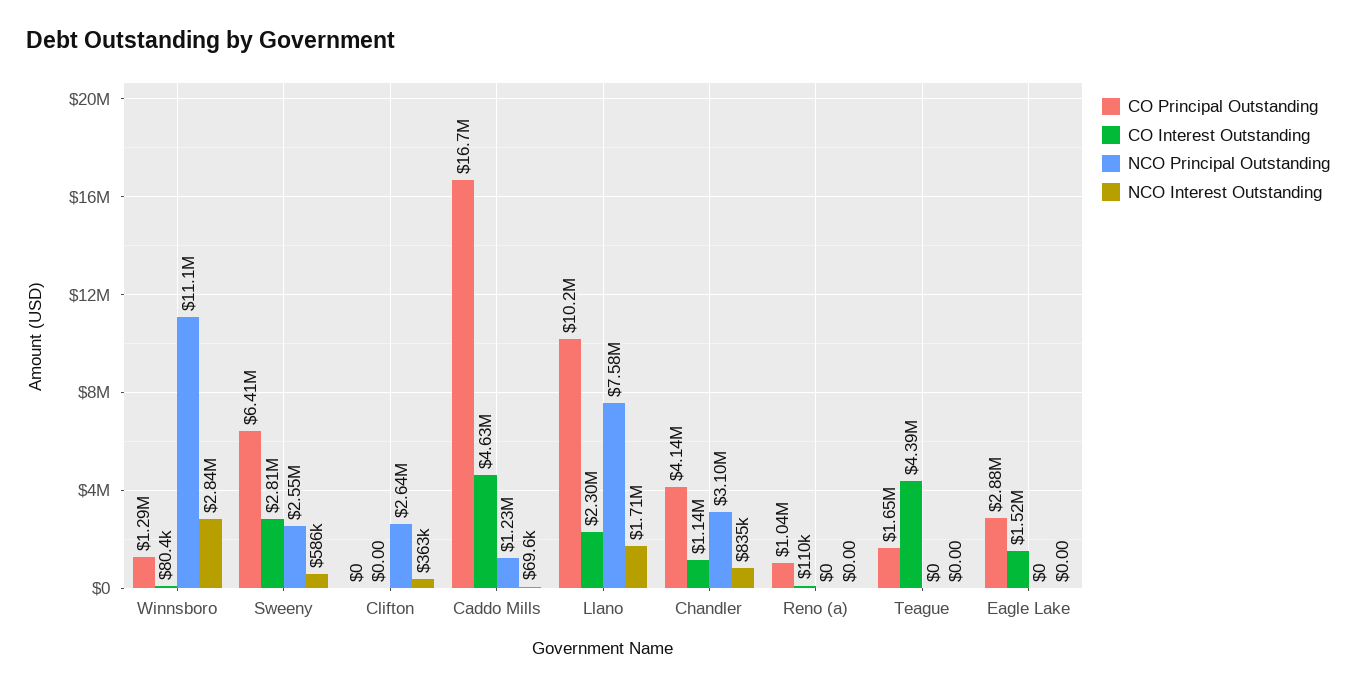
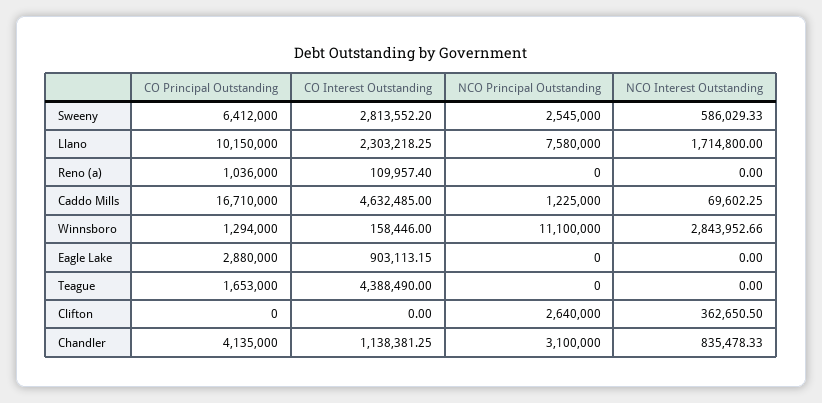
  {
    "CO Principal Outstanding": {
      "Winnsboro": 1294000,
      "Sweeny": 6412000,
      "Clifton": 0,
      "Caddo Mills": 16710000,
      "Llano": 10150000,
      "Chandler": 4135000,
      "Reno (a)": 1036000,
      "Teague": 1653000,
      "Eagle Lake": 2880000
    },
    "CO Interest Outstanding": {
-     "Winnsboro": 80400,
+     "Winnsboro": 158446,
      "Sweeny": 2813552.2,
      "Clifton": 0,
      "Caddo Mills": 4632485,
      "Llano": 2303218.25,
      "Chandler": 1138381.25,
      "Reno (a)": 109957.4,
      "Teague": 4388490,
-     "Eagle Lake": 1520000
+     "Eagle Lake": 903113.15
    },
    "NCO Principal Outstanding": {
      "Winnsboro": 11100000,
      "Sweeny": 2545000,
      "Clifton": 2640000,
      "Caddo Mills": 1225000,
      "Llano": 7580000,
      "Chandler": 3100000,
      "Reno (a)": 0,
      "Teague": 0,
      "Eagle Lake": 0
    },
    "NCO Interest Outstanding": {
      "Winnsboro": 2843952.66,
      "Sweeny": 586029.33,
      "Clifton": 362650.5,
      "Caddo Mills": 69602.25,
      "Llano": 1714800,
      "Chandler": 835478.33,
      "Reno (a)": 0,
      "Teague": 0,
      "Eagle Lake": 0
    }
  }

